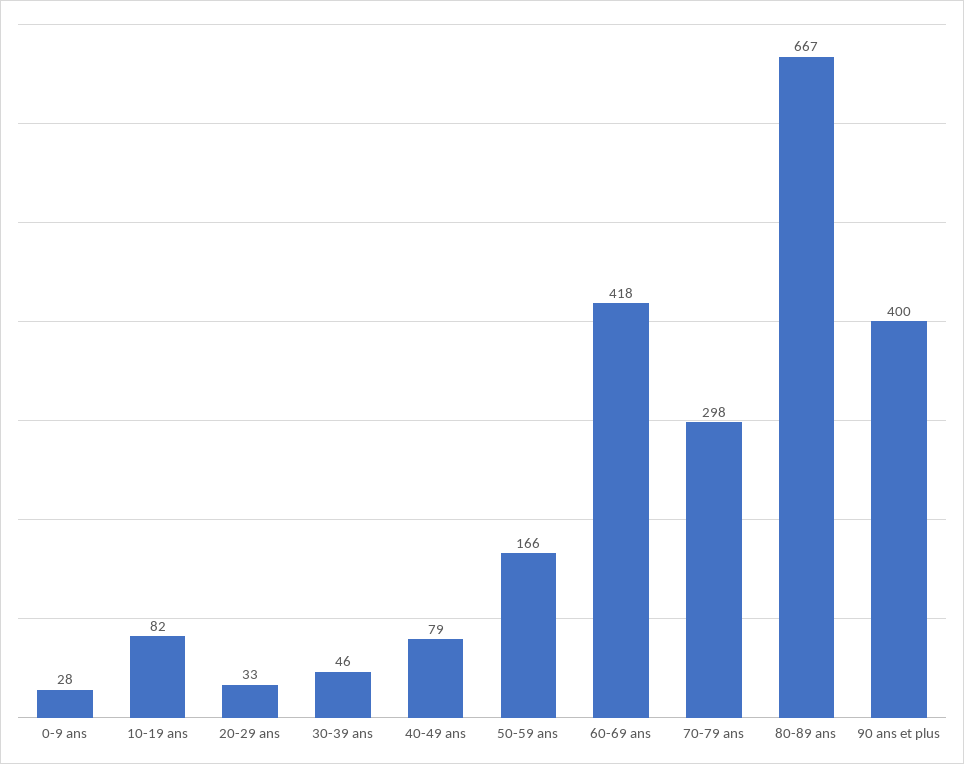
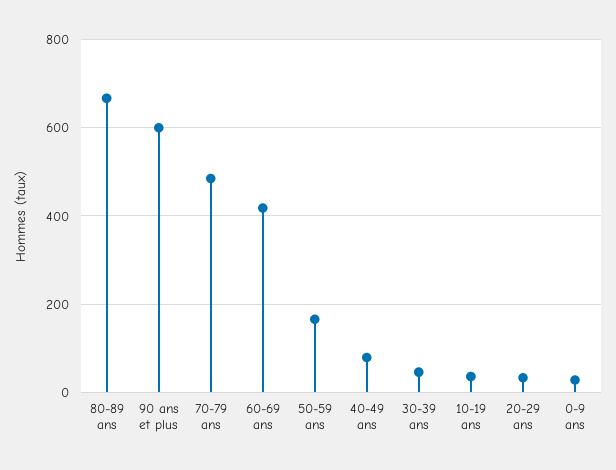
  {
    "0-9 ans": 28,
-   "10-19 ans": 82,
+   "10-19 ans": 40,
    "20-29 ans": 33,
    "30-39 ans": 46,
    "40-49 ans": 79,
    "50-59 ans": 166,
    "60-69 ans": 418,
-   "70-79 ans": 298,
+   "70-79 ans": 480,
    "80-89 ans": 667,
-   "90 ans et plus": 400
+   "90 ans et plus": 600
  }

